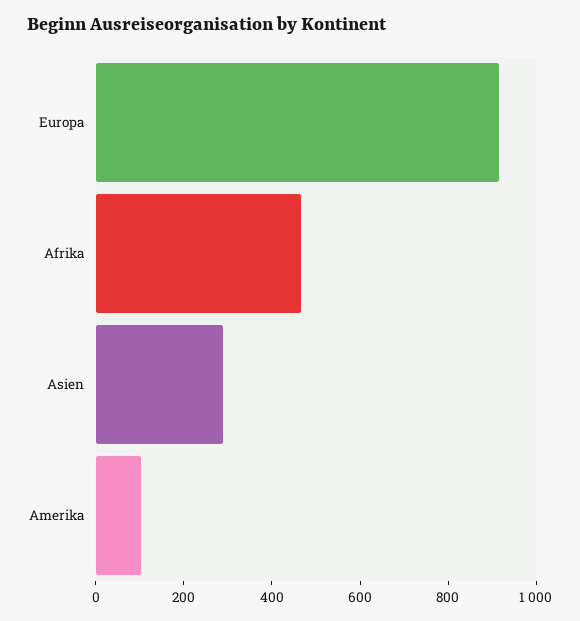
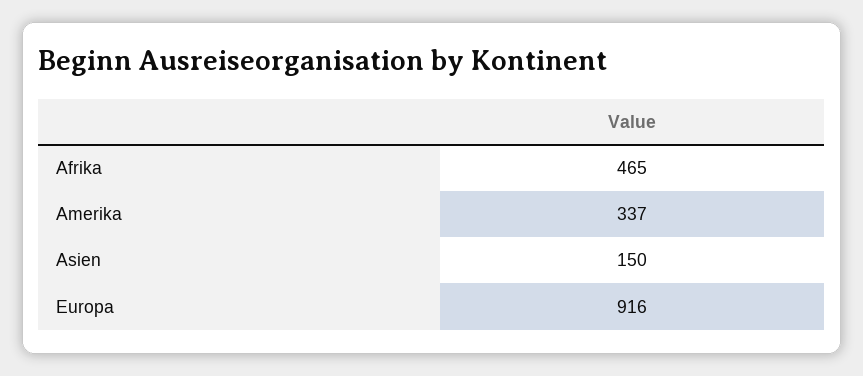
  {
    "Europa": 916,
    "Afrika": 465,
-   "Asien": 300,
+   "Asien": 150,
-   "Amerika": 100
+   "Amerika": 337
  }

